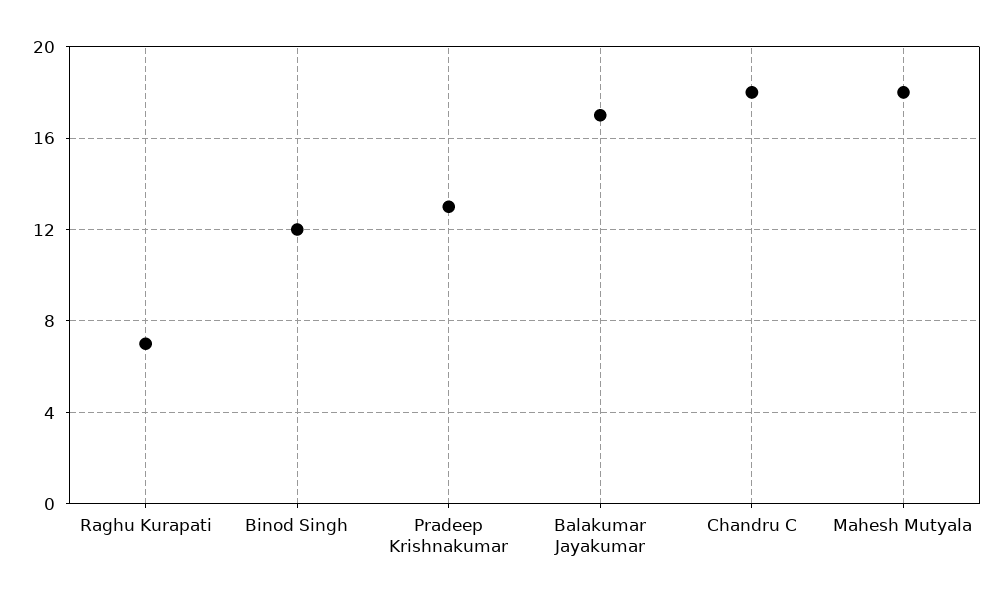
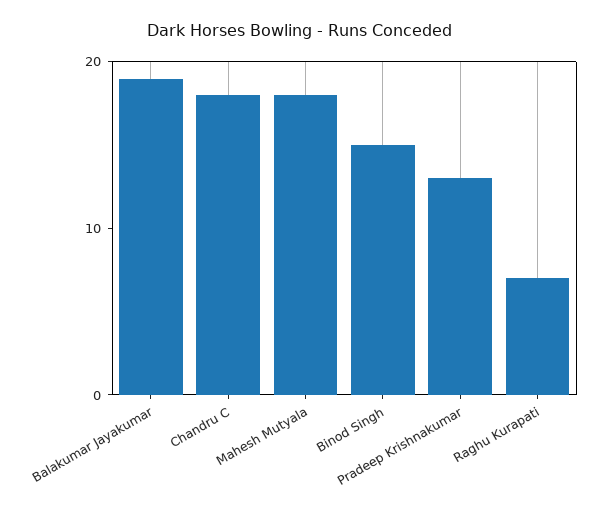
  {
    "Raghu Kurapati": 7,
-   "Binod Singh": 12,
+   "Binod Singh": 15,
    "Pradeep Krishnakumar": 13,
-   "Balakumar Jayakumar": 17,
+   "Balakumar Jayakumar": 19,
    "Chandru C": 18,
    "Mahesh Mutyala": 18
  }

